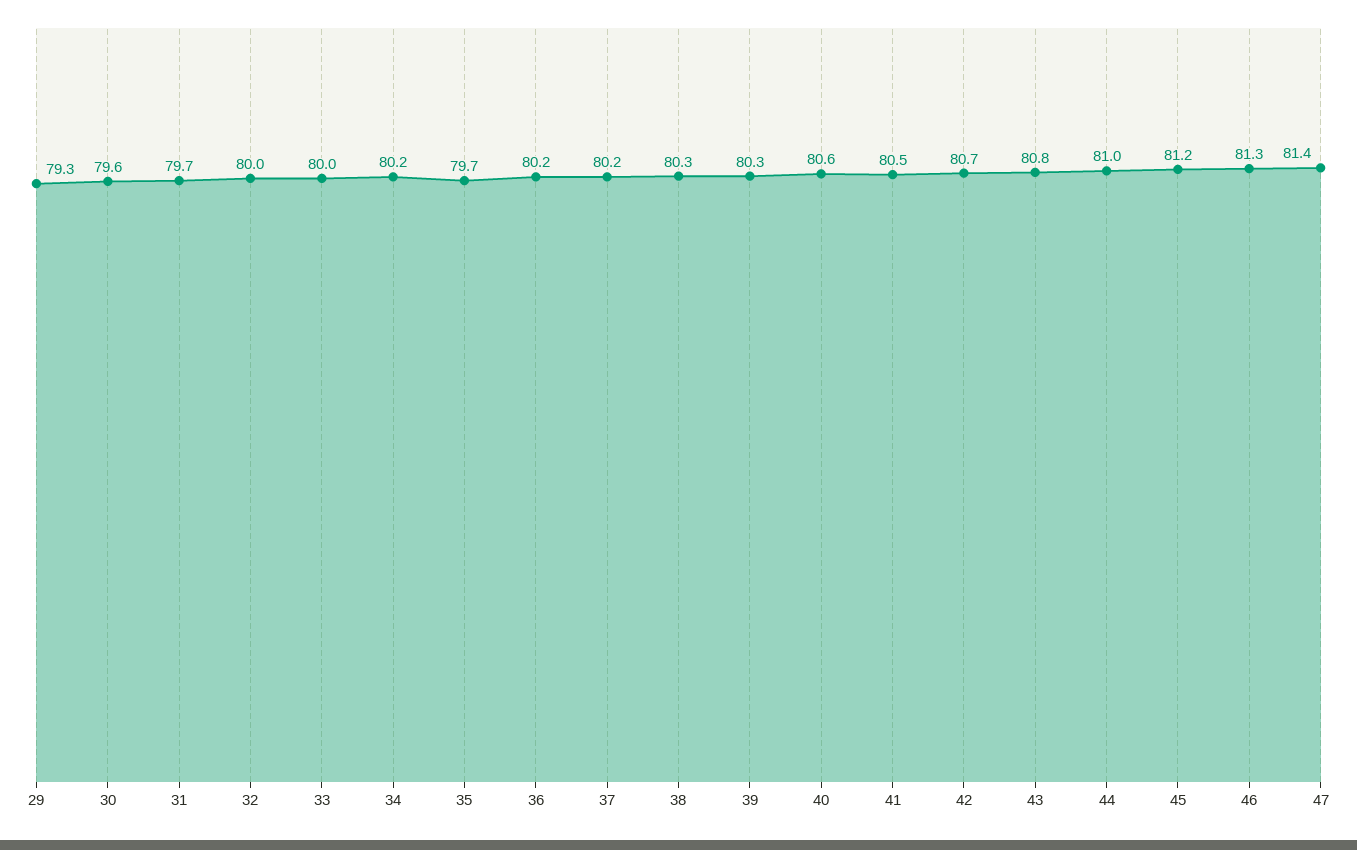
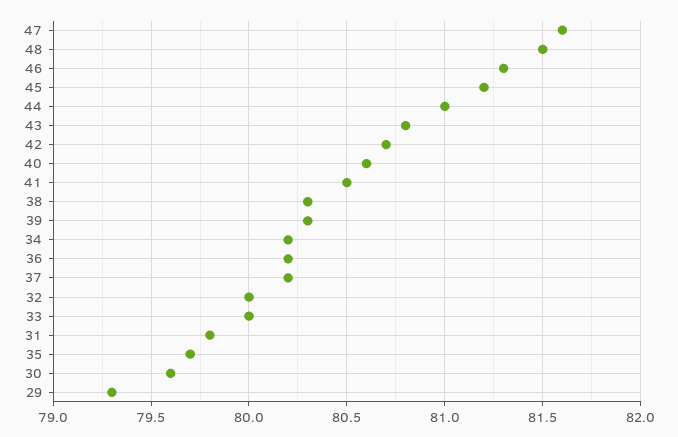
  {
    "29": 79.3,
    "30": 79.6,
-   "31": 79.7,
+   "31": 79.8,
    "32": 80,
    "33": 80,
    "34": 80.2,
    "35": 79.7,
    "36": 80.2,
    "37": 80.2,
    "38": 80.3,
    "39": 80.3,
    "40": 80.6,
    "41": 80.5,
    "42": 80.7,
    "43": 80.8,
    "44": 81,
    "45": 81.2,
    "46": 81.3,
-   "47": 81.4
+   "47": 81.6,
+   "48": 81.5
  }

